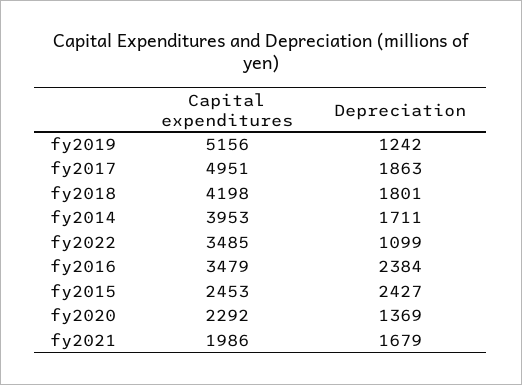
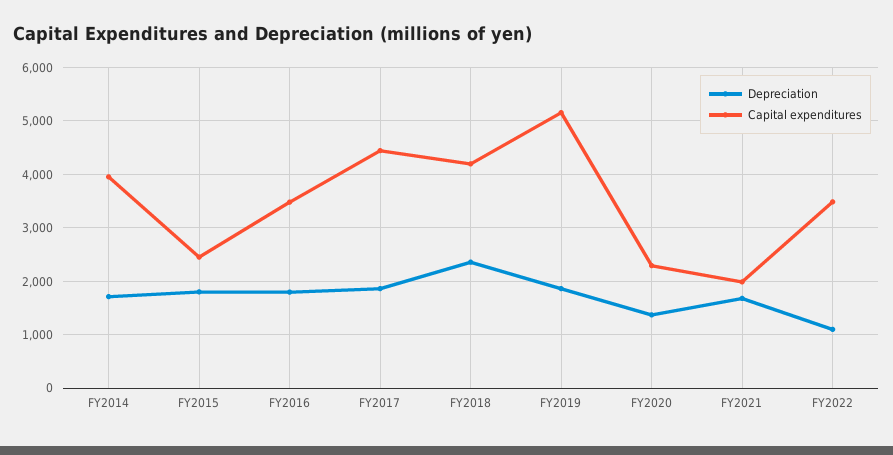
  {
    "Capital expenditures": {
      "fy2019": 5156,
-     "fy2017": 4951,
+     "fy2017": 4400,
      "fy2018": 4198,
      "fy2014": 3953,
      "fy2022": 3485,
      "fy2016": 3479,
      "fy2015": 2453,
      "fy2020": 2292,
      "fy2021": 1986
    },
    "Depreciation": {
-     "fy2019": 1242,
+     "fy2019": 1800,
      "fy2017": 1863,
-     "fy2018": 1801,
+     "fy2018": 2400,
      "fy2014": 1711,
      "fy2022": 1099,
-     "fy2016": 2384,
+     "fy2016": 1800,
-     "fy2015": 2427,
+     "fy2015": 1800,
      "fy2020": 1369,
      "fy2021": 1679
    }
  }

